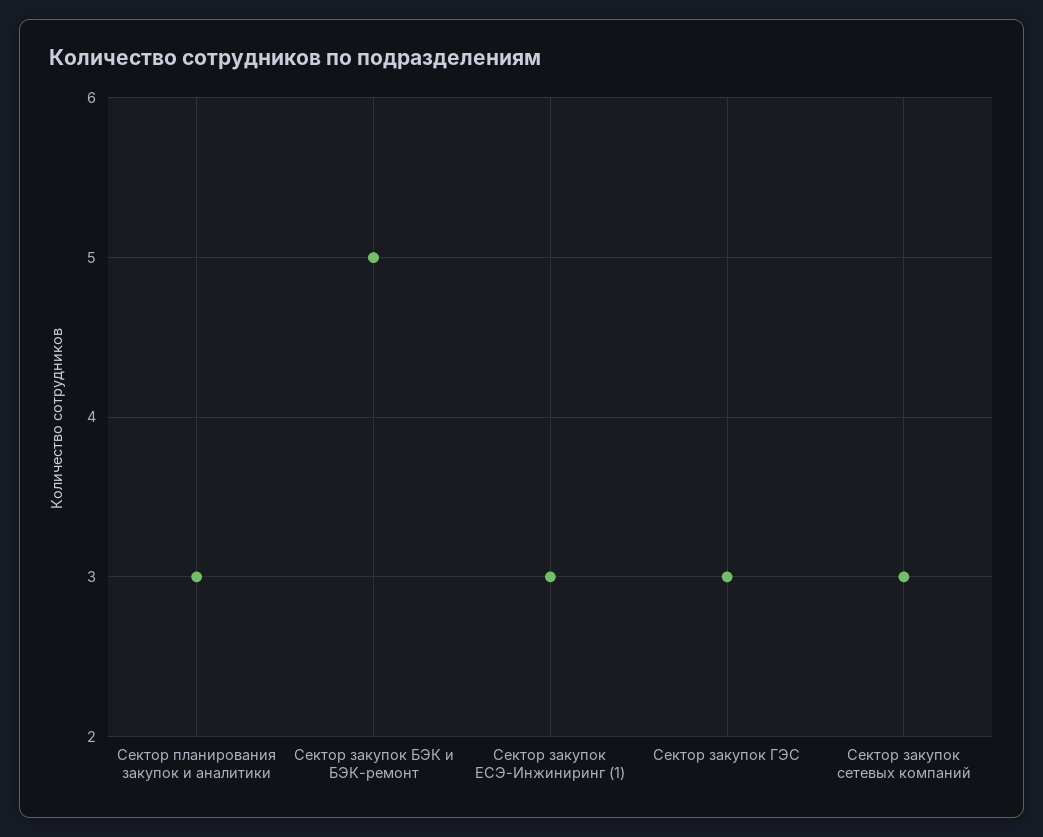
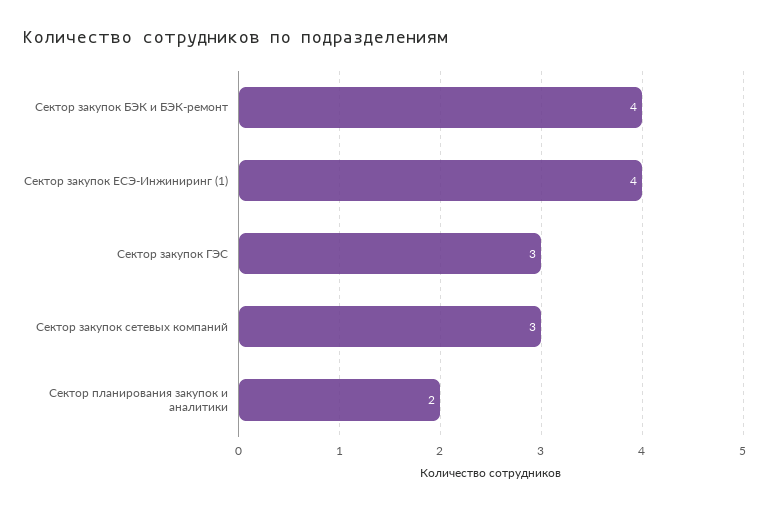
  {
-   "Сектор планирования закупок и аналитики": 3,
+   "Сектор планирования закупок и аналитики": 2,
-   "Сектор закупок БЭК и БЭК-ремонт": 5,
+   "Сектор закупок БЭК и БЭК-ремонт": 4,
-   "Сектор закупок ЕСЭ-Инжиниринг (1)": 3,
+   "Сектор закупок ЕСЭ-Инжиниринг (1)": 4,
    "Сектор закупок ГЭС": 3,
    "Сектор закупок сетевых компаний": 3
  }

